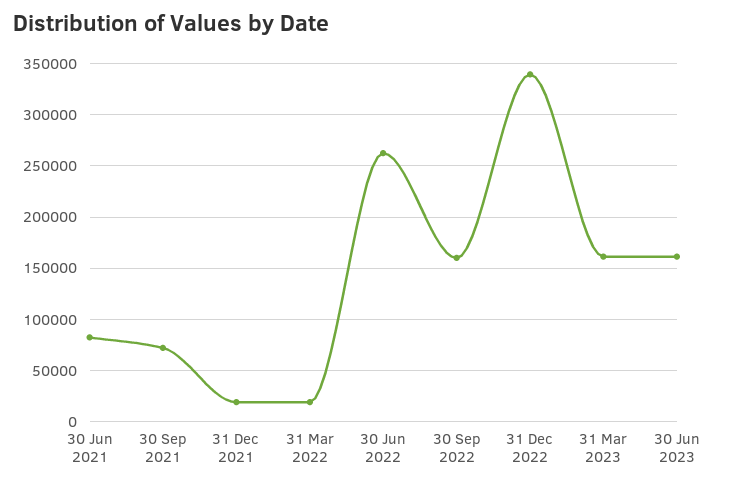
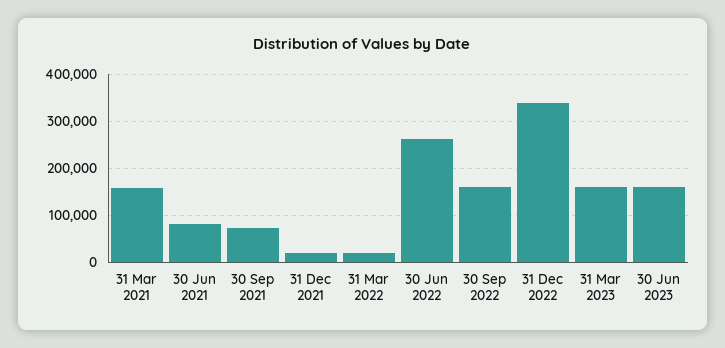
  {
    "30 Jun 2021": 80000,
    "30 Sep 2021": 70000,
    "31 Dec 2021": 20000,
    "31 Mar 2022": 20000,
    "30 Jun 2022": 260000,
    "30 Sep 2022": 160000,
    "31 Dec 2022": 340000,
    "31 Mar 2023": 160000,
-   "30 Jun 2023": 160000
+   "30 Jun 2023": 160000,
+   "31 Mar 2021": 160000
  }

